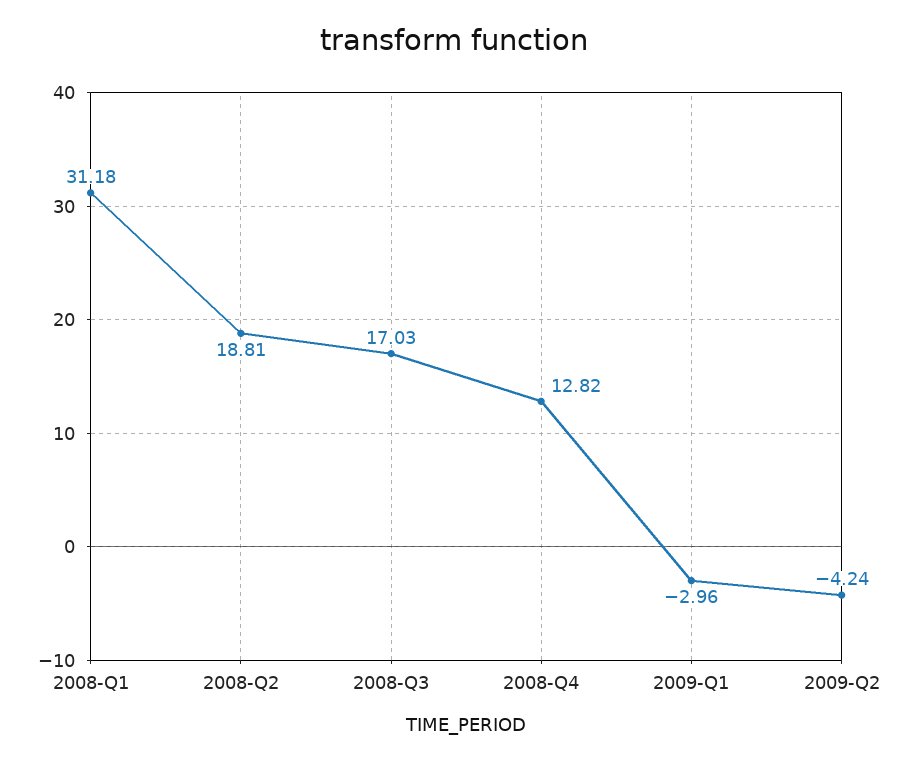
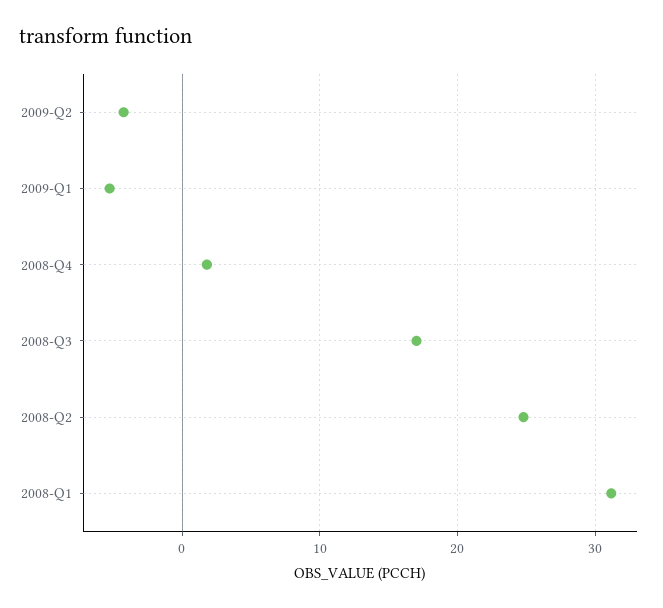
  {
    "2008-Q1": 31.18,
-   "2008-Q2": 18.81,
+   "2008-Q2": 25,
    "2008-Q3": 17.03,
-   "2008-Q4": 12.82,
+   "2008-Q4": 2,
-   "2009-Q1": -2.96,
+   "2009-Q1": -5,
    "2009-Q2": -4.24
  }

